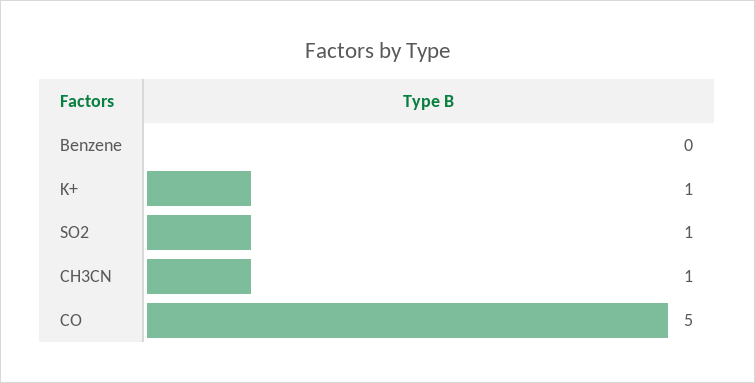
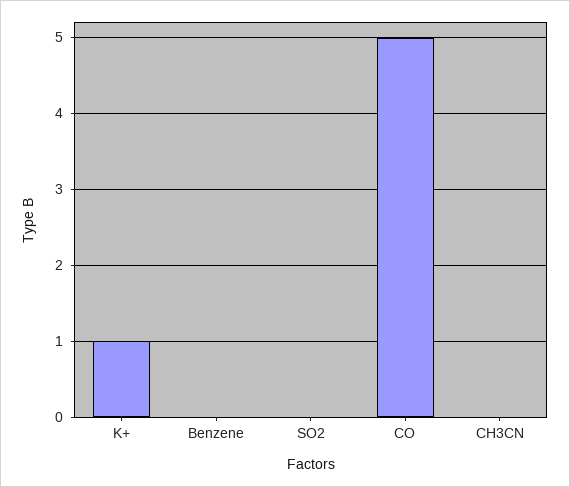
  {
    "Benzene": 0,
    "K+": 1,
-   "SO2": 1,
+   "SO2": 0,
-   "CH3CN": 1,
+   "CH3CN": 0,
    "CO": 5
  }

